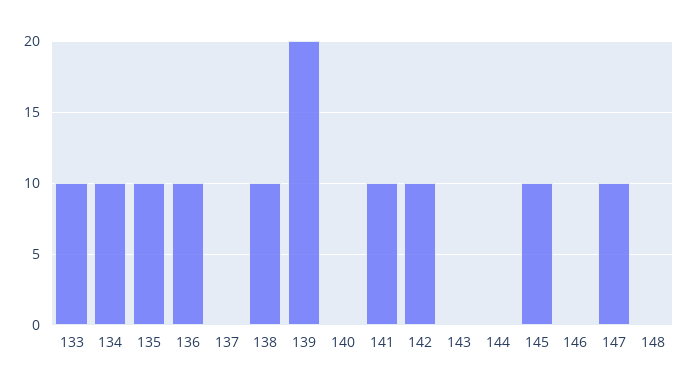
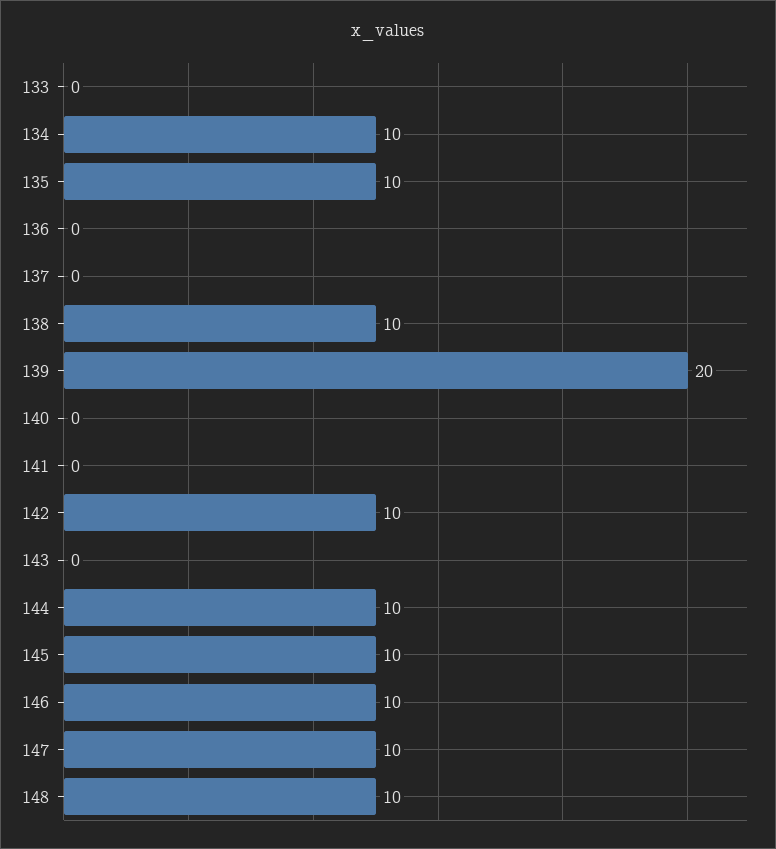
  {
-   "133": 10,
+   "133": 0,
    "134": 10,
    "135": 10,
-   "136": 10,
+   "136": 0,
    "137": 0,
    "138": 10,
    "139": 20,
    "140": 0,
-   "141": 10,
+   "141": 0,
    "142": 10,
    "143": 0,
-   "144": 0,
+   "144": 10,
    "145": 10,
-   "146": 0,
+   "146": 10,
    "147": 10,
-   "148": 0
+   "148": 10
  }

